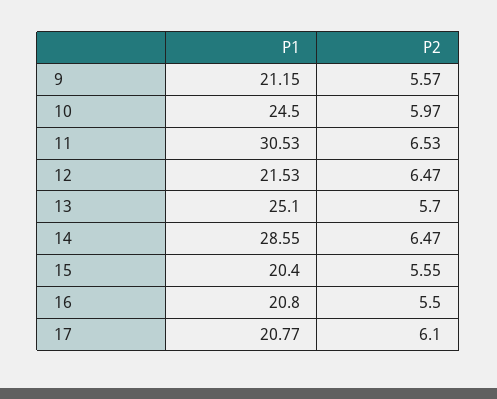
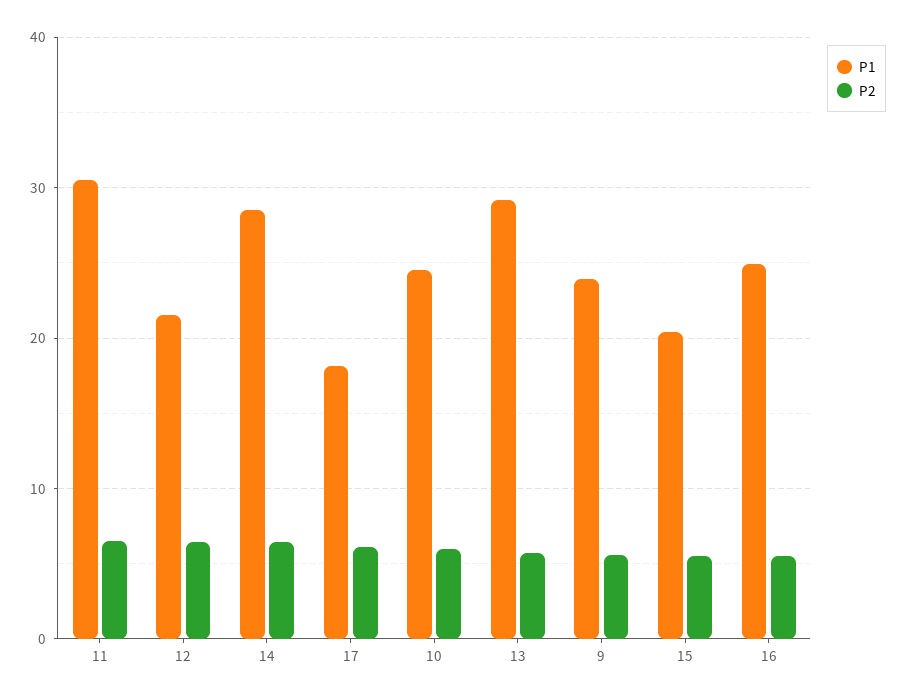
  {
    "P1": {
-     "9": 21.15,
+     "9": 24,
      "10": 24.5,
      "11": 30.53,
      "12": 21.53,
-     "13": 25.1,
+     "13": 29,
      "14": 28.55,
      "15": 20.4,
-     "16": 20.8,
+     "16": 25,
-     "17": 20.77
+     "17": 18
    },
    "P2": {
      "9": 5.57,
      "10": 5.97,
      "11": 6.53,
      "12": 6.47,
      "13": 5.7,
      "14": 6.47,
      "15": 5.55,
      "16": 5.5,
      "17": 6.1
    }
  }

